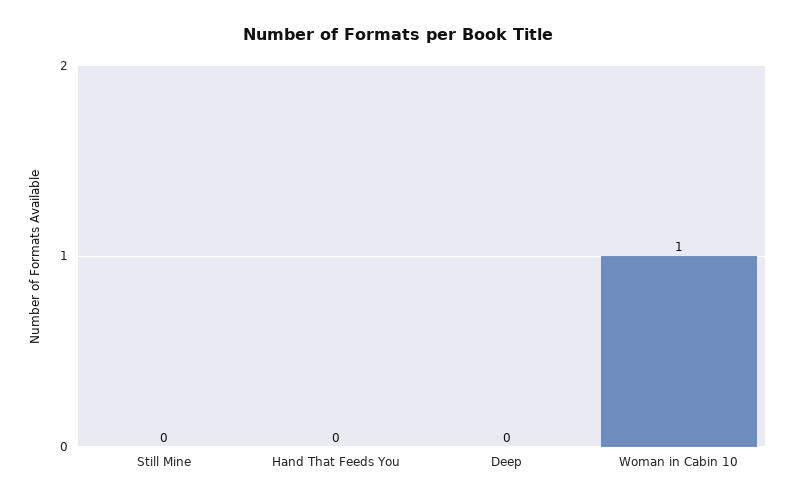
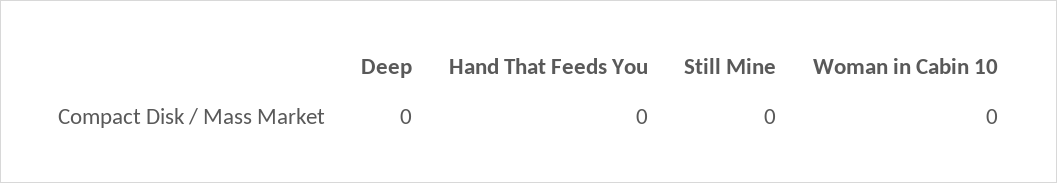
  {
    "Still Mine": 0,
    "Hand That Feeds You": 0,
    "Deep": 0,
-   "Woman in Cabin 10": 1
+   "Woman in Cabin 10": 0
  }

